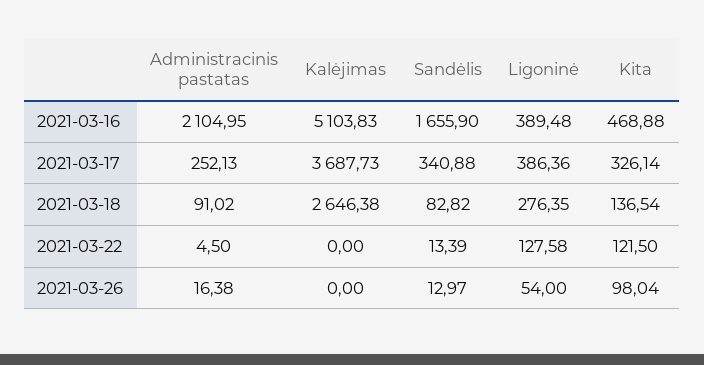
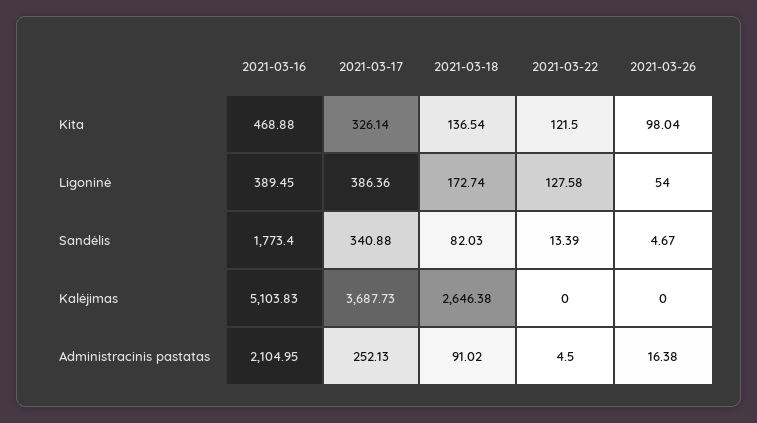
  {
    "Administracinis pastatas": {
      "2021-03-16": 2104.95,
      "2021-03-17": 252.13,
      "2021-03-18": 91.02,
      "2021-03-22": 4.5,
      "2021-03-26": 16.38
    },
    "Kalėjimas": {
      "2021-03-16": 5103.83,
      "2021-03-17": 3687.73,
      "2021-03-18": 2646.38,
      "2021-03-22": 0,
      "2021-03-26": 0
    },
    "Sandėlis": {
-     "2021-03-16": 1655.9,
+     "2021-03-16": 1773.4,
      "2021-03-17": 340.88,
-     "2021-03-18": 82.82,
+     "2021-03-18": 82.03,
      "2021-03-22": 13.39,
-     "2021-03-26": 12.97
+     "2021-03-26": 4.67
    },
    "Ligoninė": {
-     "2021-03-16": 389.48,
+     "2021-03-16": 389.45,
      "2021-03-17": 386.36,
-     "2021-03-18": 276.35,
+     "2021-03-18": 172.74,
      "2021-03-22": 127.58,
      "2021-03-26": 54
    },
    "Kita": {
      "2021-03-16": 468.88,
      "2021-03-17": 326.14,
      "2021-03-18": 136.54,
      "2021-03-22": 121.5,
      "2021-03-26": 98.04
    }
  }

